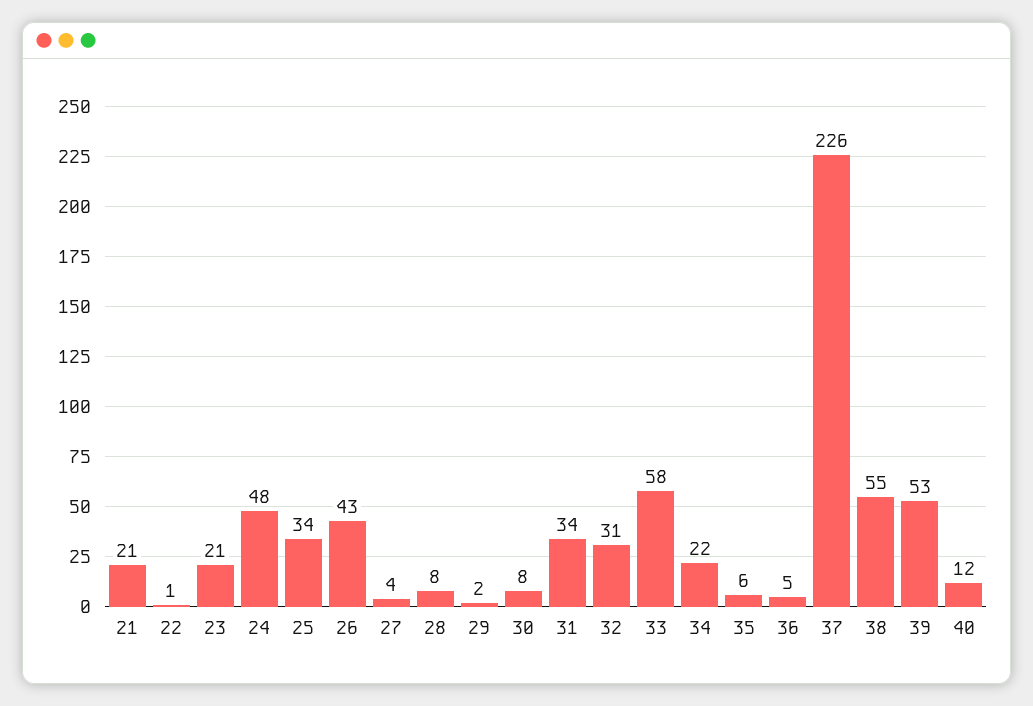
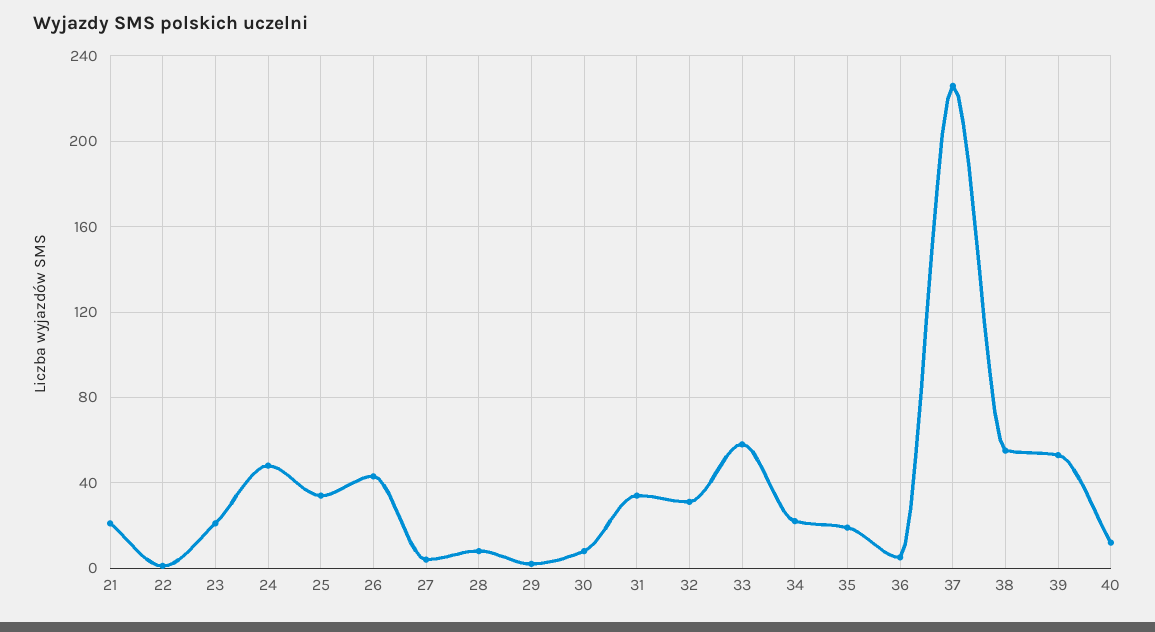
  {
    "21": 21,
    "22": 1,
    "23": 21,
    "24": 48,
    "25": 34,
    "26": 43,
    "27": 4,
    "28": 8,
    "29": 2,
    "30": 8,
    "31": 34,
    "32": 31,
    "33": 58,
    "34": 22,
-   "35": 6,
+   "35": 20,
    "36": 5,
    "37": 226,
    "38": 55,
    "39": 53,
    "40": 12
  }

